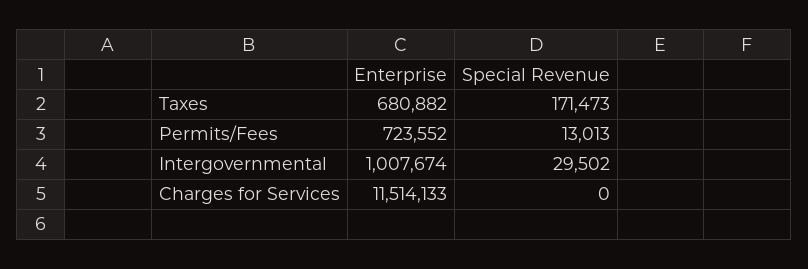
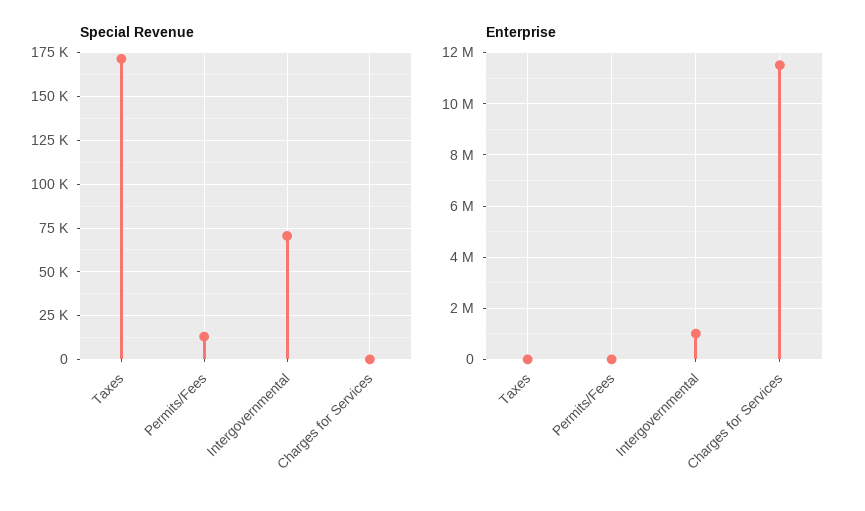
  {
    "Enterprise": {
-     "Taxes": 680882,
+     "Taxes": 0,
-     "Permits/Fees": 723552,
+     "Permits/Fees": 0,
      "Intergovernmental": 1007674,
      "Charges for Services": 11514133
    },
    "Special Revenue": {
      "Taxes": 171473,
      "Permits/Fees": 13013,
-     "Intergovernmental": 29502,
+     "Intergovernmental": 70000,
      "Charges for Services": 0
    }
  }

